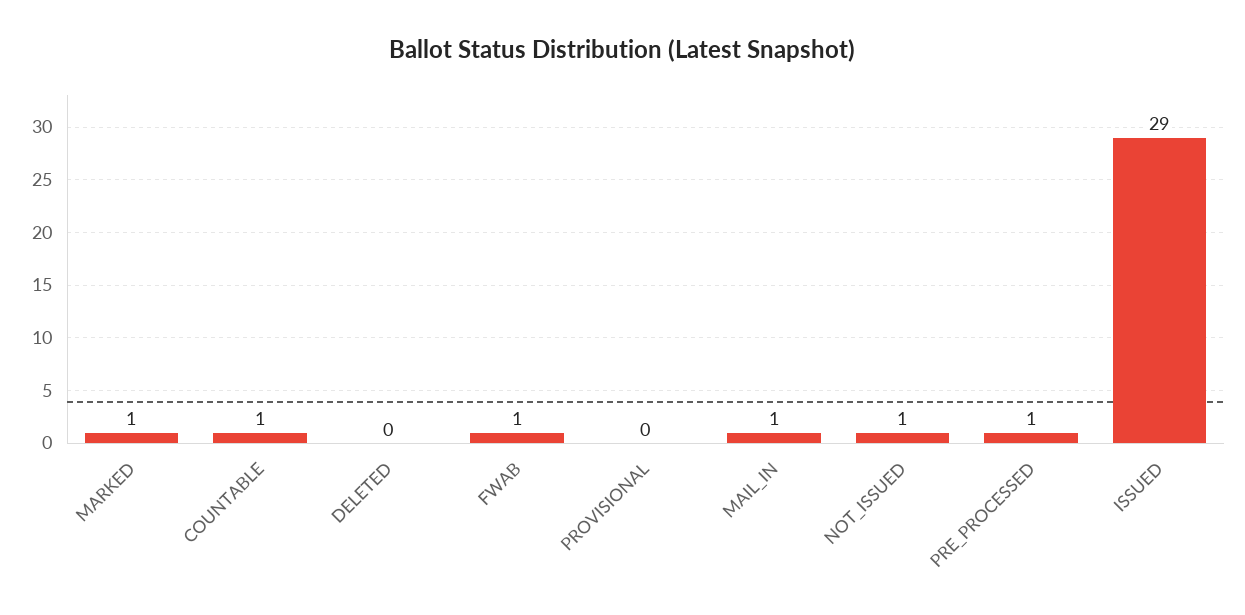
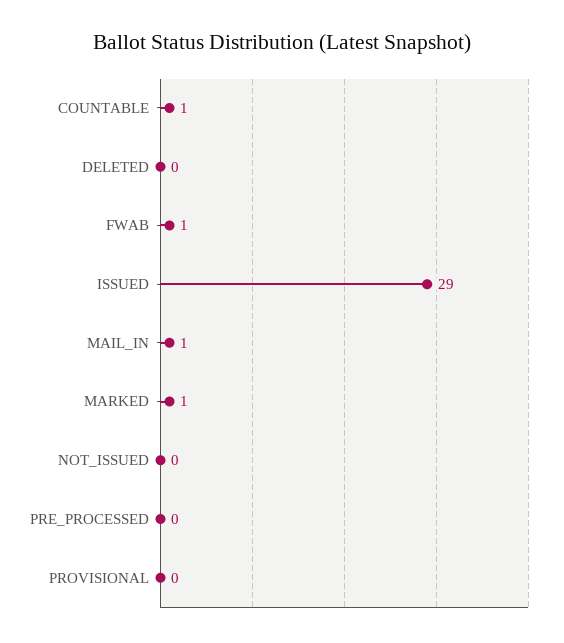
  {
    "MARKED": 1,
    "COUNTABLE": 1,
    "DELETED": 0,
    "FWAB": 1,
    "PROVISIONAL": 0,
    "MAIL_IN": 1,
-   "NOT_ISSUED": 1,
+   "NOT_ISSUED": 0,
-   "PRE_PROCESSED": 1,
+   "PRE_PROCESSED": 0,
    "ISSUED": 29
  }

